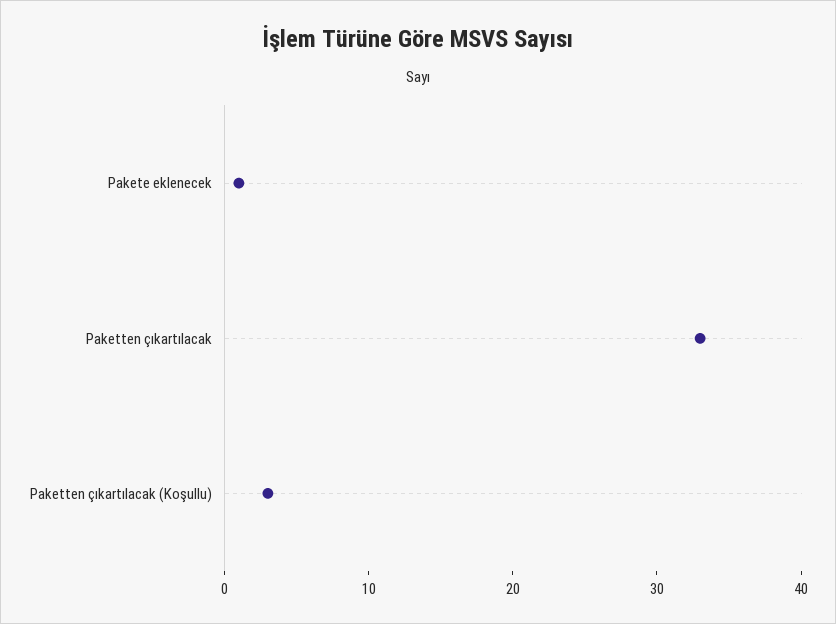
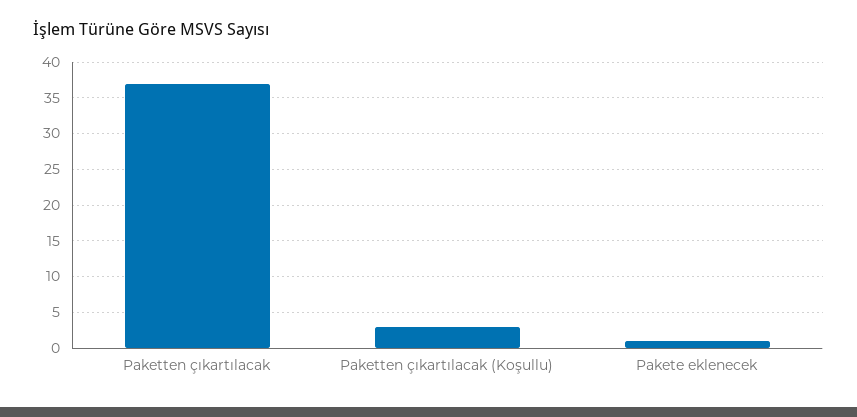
  {
    "Pakete eklenecek": 1,
-   "Paketten çıkartılacak": 33,
+   "Paketten çıkartılacak": 37,
    "Paketten çıkartılacak (Koşullu)": 3
  }

